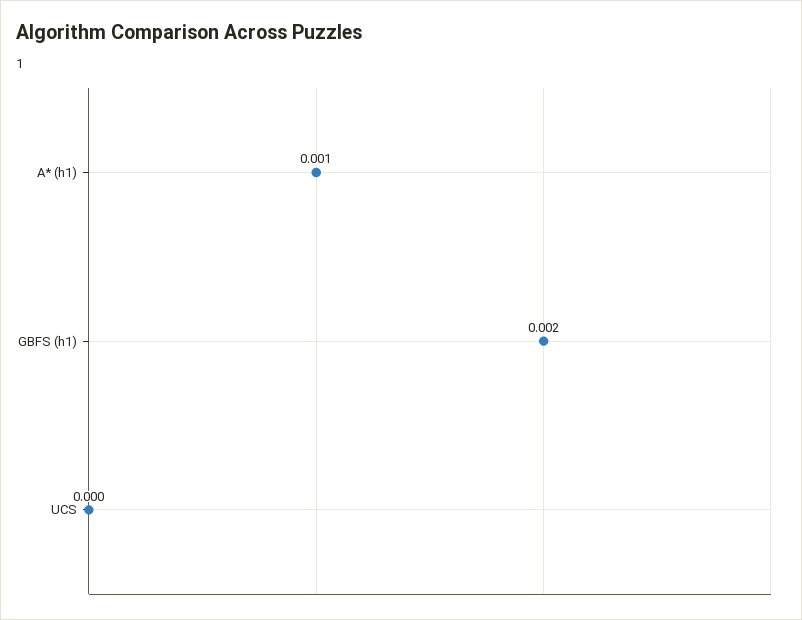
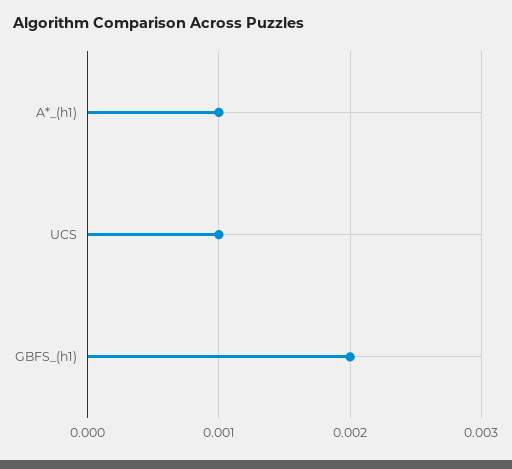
  {
    "A* (h1)": 0.001,
    "GBFS (h1)": 0.002,
-   "UCS": 0
+   "UCS": 0.001
  }

